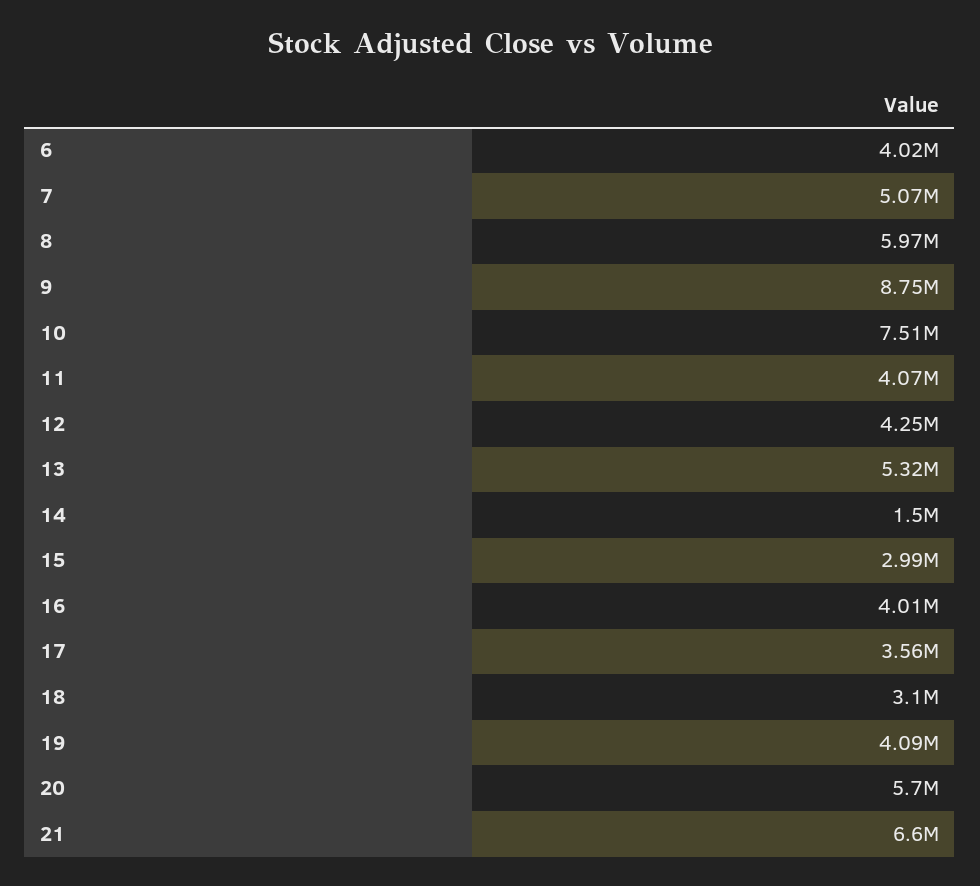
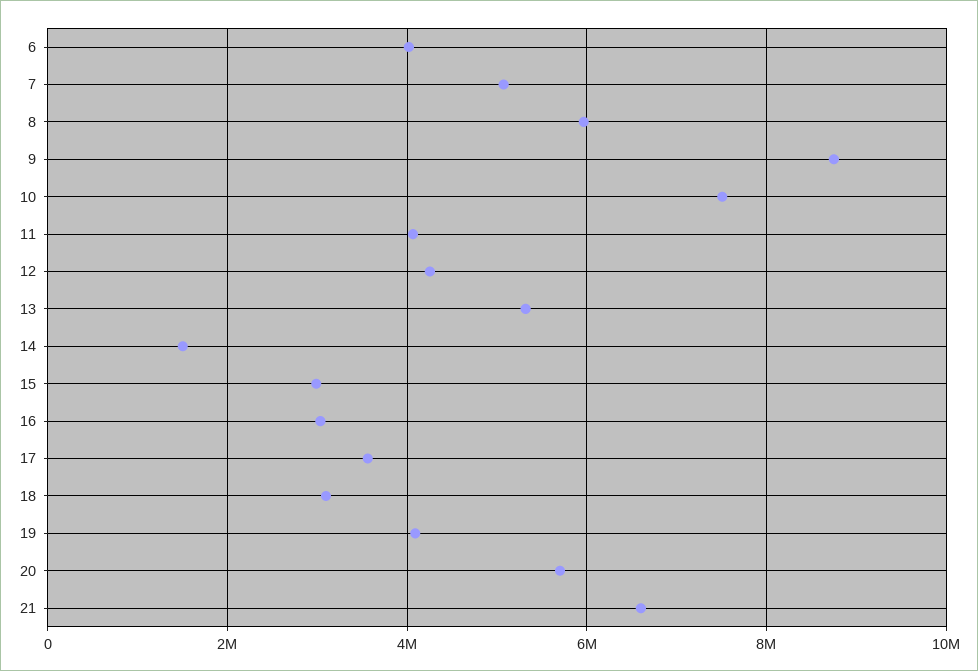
  {
    "6": 4020000,
    "7": 5070000,
    "8": 5970000,
    "9": 8750000,
    "10": 7510000,
    "11": 4070000,
    "12": 4250000,
    "13": 5320000,
    "14": 1500000,
    "15": 2990000,
-   "16": 4010000,
+   "16": 3000000,
    "17": 3560000,
    "18": 3100000,
    "19": 4090000,
    "20": 5700000,
    "21": 6600000
  }

